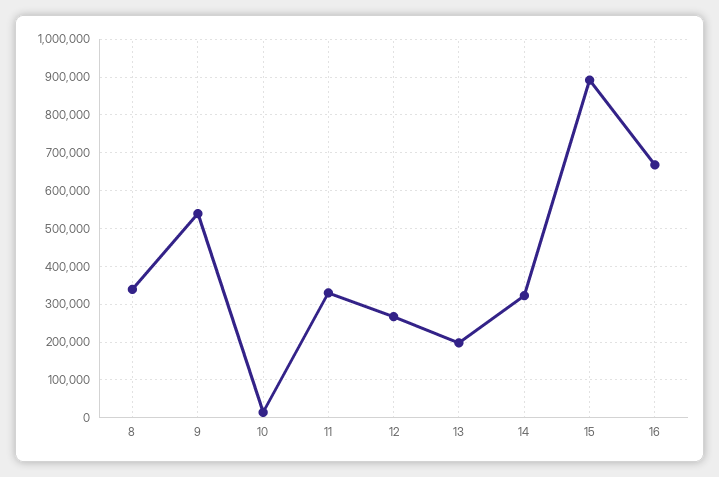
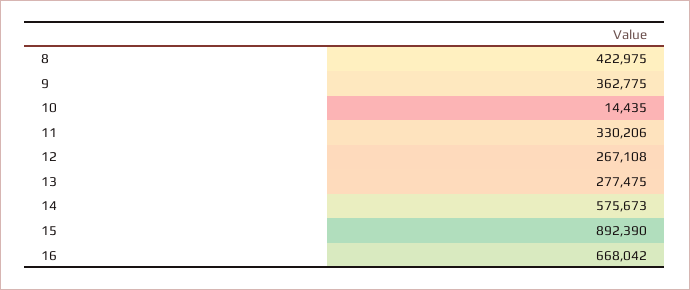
  {
-   "8": 340000,
+   "8": 422975,
-   "9": 540000,
+   "9": 362775,
    "10": 14435,
    "11": 330206,
    "12": 267108,
-   "13": 200000,
+   "13": 277475,
-   "14": 320000,
+   "14": 575673,
    "15": 892390,
    "16": 668042
  }

